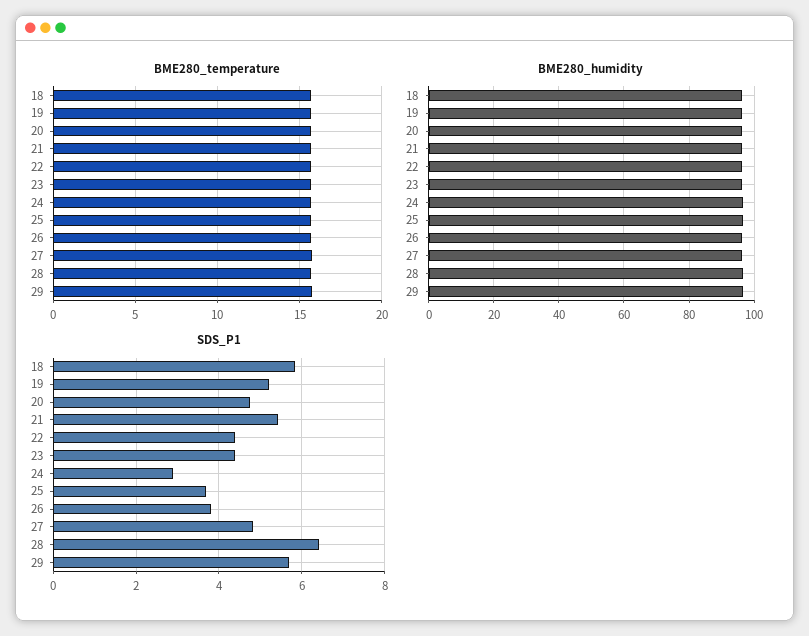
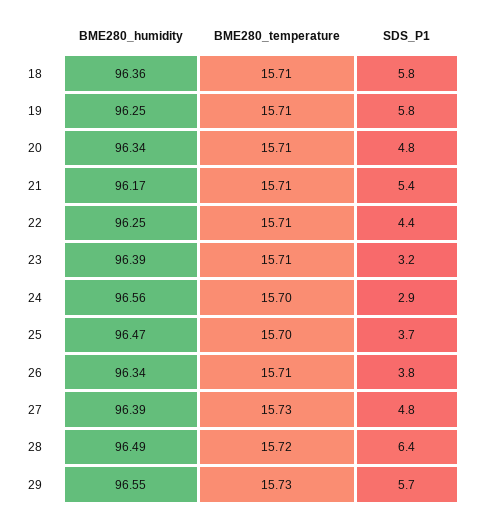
  {
    "BME280_temperature": {
      "18": 15.71,
      "19": 15.71,
      "20": 15.71,
      "21": 15.71,
      "22": 15.71,
      "23": 15.71,
      "24": 15.7,
      "25": 15.7,
      "26": 15.71,
      "27": 15.73,
      "28": 15.72,
      "29": 15.73
    },
    "BME280_humidity": {
      "18": 96.36,
      "19": 96.25,
      "20": 96.34,
      "21": 96.17,
      "22": 96.25,
      "23": 96.39,
      "24": 96.56,
      "25": 96.47,
      "26": 96.34,
      "27": 96.39,
      "28": 96.49,
      "29": 96.55
    },
    "SDS_P1": {
      "18": 5.8,
-     "19": 5.2,
+     "19": 5.8,
      "20": 4.8,
      "21": 5.4,
      "22": 4.4,
-     "23": 4.4,
+     "23": 3.2,
      "24": 2.9,
      "25": 3.7,
      "26": 3.8,
      "27": 4.8,
      "28": 6.4,
      "29": 5.7
    }
  }

